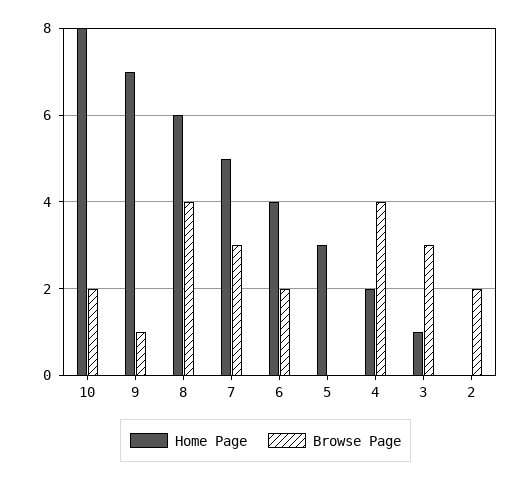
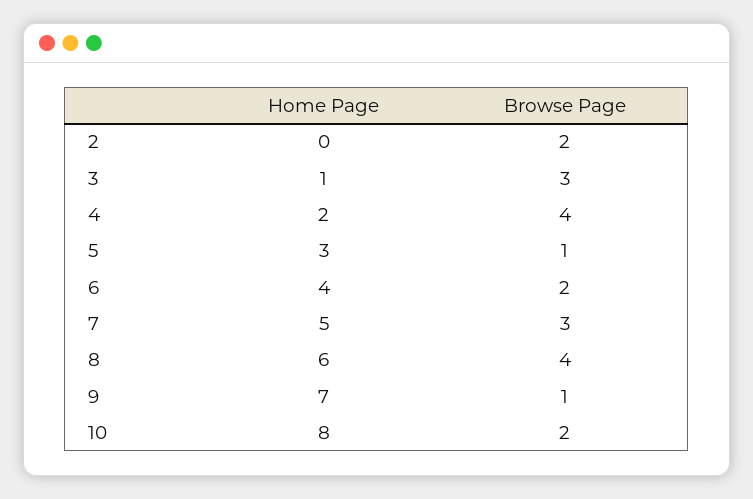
  {
    "Home Page": {
      "10": 8,
      "9": 7,
      "8": 6,
      "7": 5,
      "6": 4,
      "5": 3,
      "4": 2,
      "3": 1,
      "2": 0
    },
    "Browse Page": {
      "10": 2,
      "9": 1,
      "8": 4,
      "7": 3,
      "6": 2,
-     "5": 0,
+     "5": 1,
      "4": 4,
      "3": 3,
      "2": 2
    }
  }

